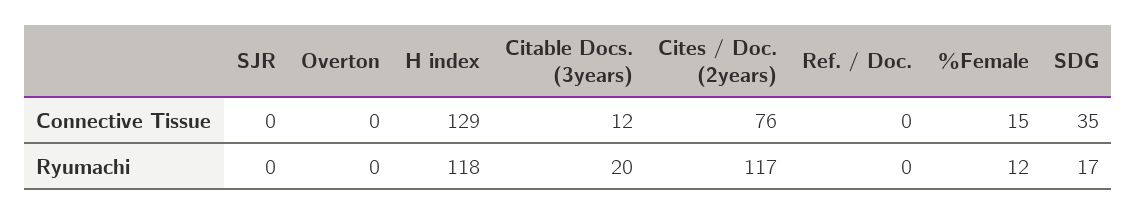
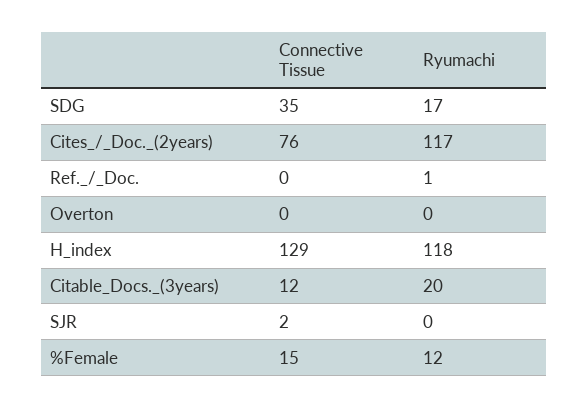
  {
    "SJR": {
-     "Connective Tissue": 0,
+     "Connective Tissue": 2,
      "Ryumachi": 0
    },
    "Overton": {
      "Connective Tissue": 0,
      "Ryumachi": 0
    },
    "H index": {
      "Connective Tissue": 129,
      "Ryumachi": 118
    },
    "Citable Docs. (3years)": {
      "Connective Tissue": 12,
      "Ryumachi": 20
    },
    "Cites / Doc. (2years)": {
      "Connective Tissue": 76,
      "Ryumachi": 117
    },
    "Ref. / Doc.": {
      "Connective Tissue": 0,
-     "Ryumachi": 0
+     "Ryumachi": 1
    },
    "%Female": {
      "Connective Tissue": 15,
      "Ryumachi": 12
    },
    "SDG": {
      "Connective Tissue": 35,
      "Ryumachi": 17
    }
  }

